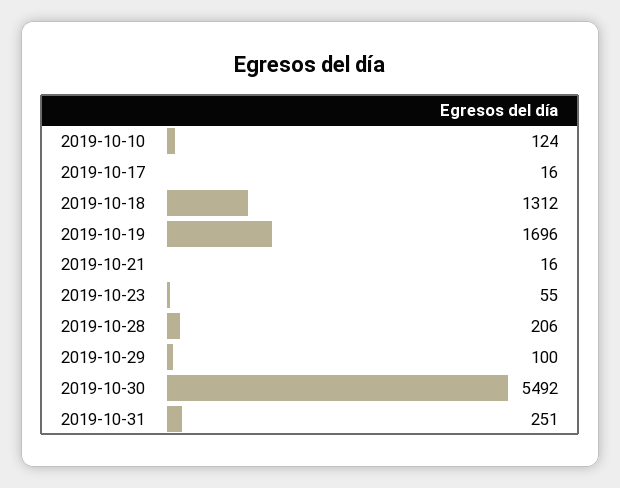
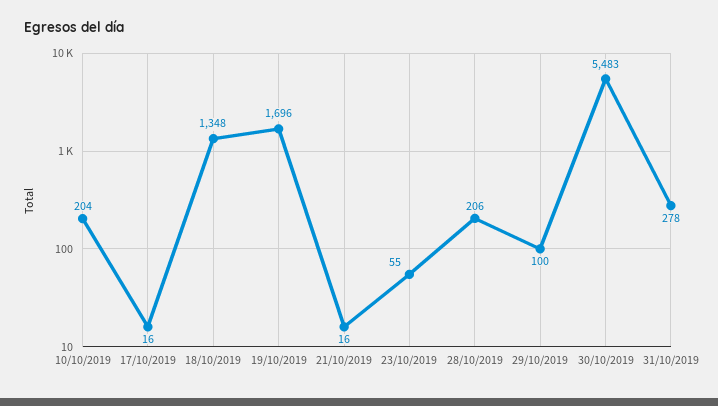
  {
-   "2019-10-10": 124,
+   "2019-10-10": 204,
    "2019-10-17": 16,
-   "2019-10-18": 1312,
+   "2019-10-18": 1348,
    "2019-10-19": 1696,
    "2019-10-21": 16,
    "2019-10-23": 55,
    "2019-10-28": 206,
    "2019-10-29": 100,
-   "2019-10-30": 5492,
+   "2019-10-30": 5483,
-   "2019-10-31": 251
+   "2019-10-31": 278
  }

